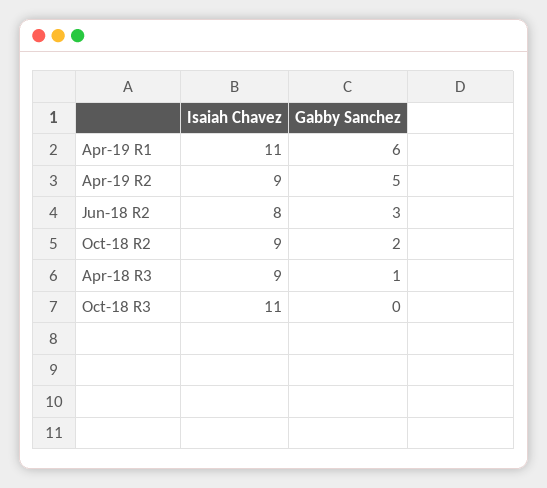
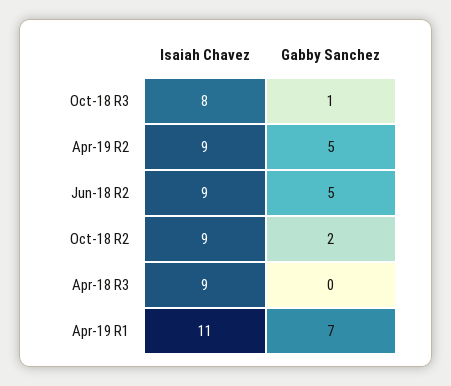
  {
    "Isaiah Chavez": {
      "Apr-19 R1": 11,
      "Apr-19 R2": 9,
-     "Jun-18 R2": 8,
+     "Jun-18 R2": 9,
      "Oct-18 R2": 9,
      "Apr-18 R3": 9,
-     "Oct-18 R3": 11
+     "Oct-18 R3": 8
    },
    "Gabby Sanchez": {
-     "Apr-19 R1": 6,
+     "Apr-19 R1": 7,
      "Apr-19 R2": 5,
-     "Jun-18 R2": 3,
+     "Jun-18 R2": 5,
      "Oct-18 R2": 2,
-     "Apr-18 R3": 1,
+     "Apr-18 R3": 0,
-     "Oct-18 R3": 0
+     "Oct-18 R3": 1
    }
  }

